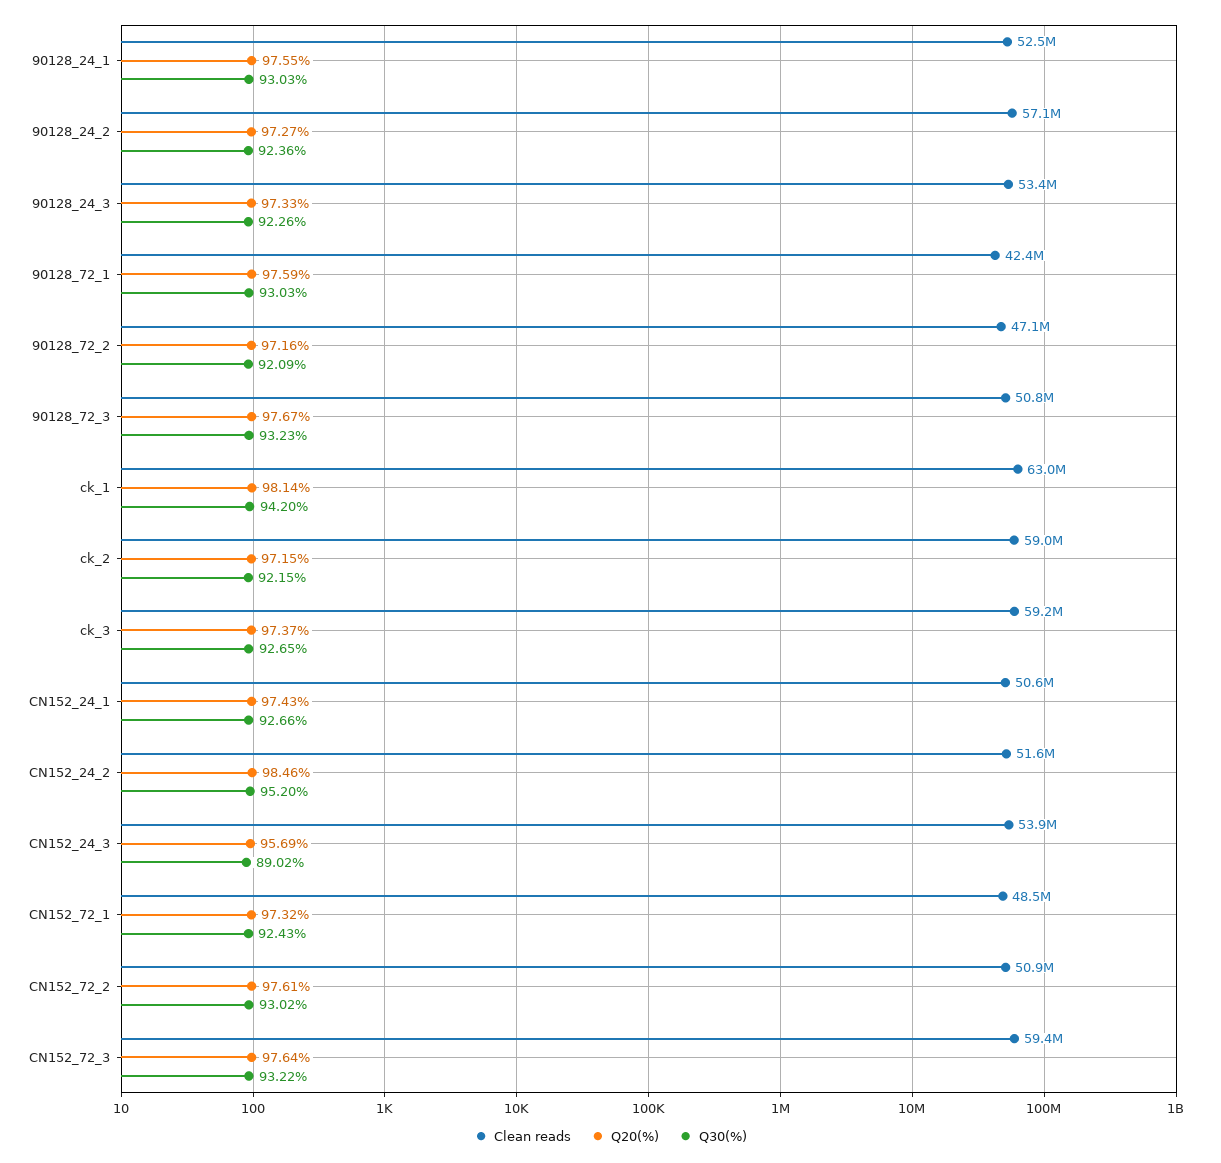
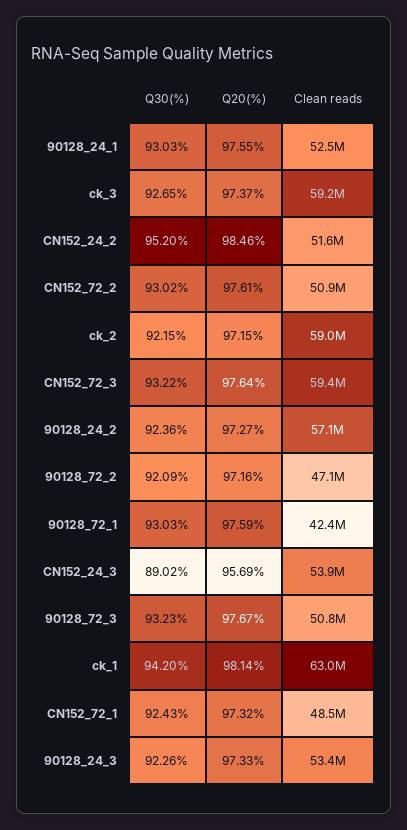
  {
    "Clean reads": {
      "90128_24_1": 52500000,
      "90128_24_2": 57100000,
      "90128_24_3": 53400000,
      "90128_72_1": 42400000,
      "90128_72_2": 47100000,
      "90128_72_3": 50800000,
      "ck_1": 63000000,
      "ck_2": 59000000,
      "ck_3": 59200000,
-     "CN152_24_1": 50600000,
      "CN152_24_2": 51600000,
      "CN152_24_3": 53900000,
      "CN152_72_1": 48500000,
      "CN152_72_2": 50900000,
      "CN152_72_3": 59400000
    },
    "Q20(%)": {
      "90128_24_1": 97.55,
      "90128_24_2": 97.27,
      "90128_24_3": 97.33,
      "90128_72_1": 97.59,
      "90128_72_2": 97.16,
      "90128_72_3": 97.67,
      "ck_1": 98.14,
      "ck_2": 97.15,
      "ck_3": 97.37,
-     "CN152_24_1": 97.43,
      "CN152_24_2": 98.46,
      "CN152_24_3": 95.69,
      "CN152_72_1": 97.32,
      "CN152_72_2": 97.61,
      "CN152_72_3": 97.64
    },
    "Q30(%)": {
      "90128_24_1": 93.03,
      "90128_24_2": 92.36,
      "90128_24_3": 92.26,
      "90128_72_1": 93.03,
      "90128_72_2": 92.09,
      "90128_72_3": 93.23,
      "ck_1": 94.2,
      "ck_2": 92.15,
      "ck_3": 92.65,
-     "CN152_24_1": 92.66,
      "CN152_24_2": 95.2,
      "CN152_24_3": 89.02,
      "CN152_72_1": 92.43,
      "CN152_72_2": 93.02,
      "CN152_72_3": 93.22
    }
  }

